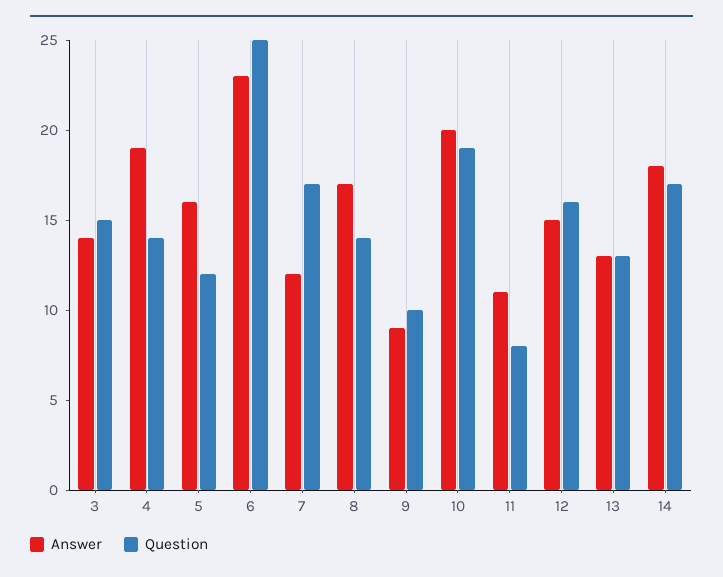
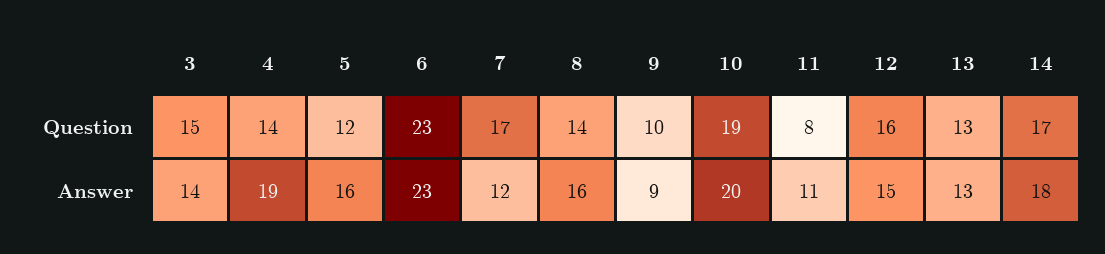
  {
    "Answer": {
      "3": 14,
      "4": 19,
      "5": 16,
      "6": 23,
      "7": 12,
-     "8": 17,
+     "8": 16,
      "9": 9,
      "10": 20,
      "11": 11,
      "12": 15,
      "13": 13,
      "14": 18
    },
    "Question": {
      "3": 15,
      "4": 14,
      "5": 12,
-     "6": 25,
+     "6": 23,
      "7": 17,
      "8": 14,
      "9": 10,
      "10": 19,
      "11": 8,
      "12": 16,
      "13": 13,
      "14": 17
    }
  }

